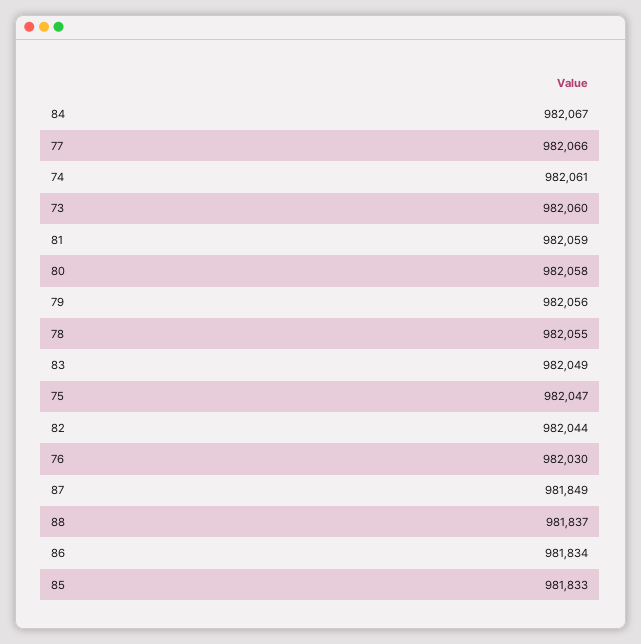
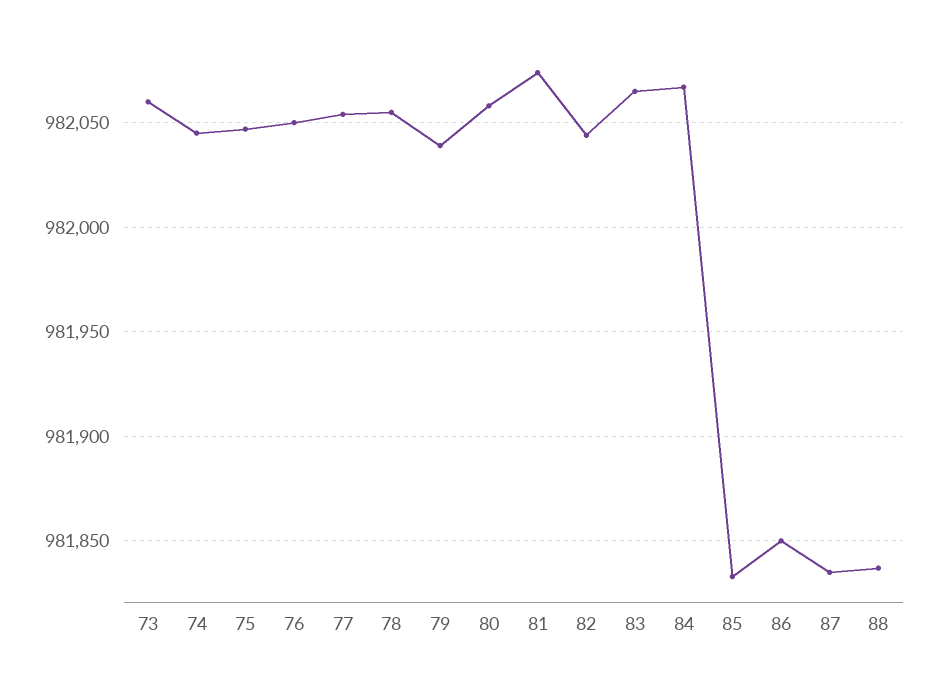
  {
    "84": 982067,
-   "77": 982066,
+   "77": 982055,
-   "74": 982061,
+   "74": 982045,
    "73": 982060,
-   "81": 982059,
+   "81": 982075,
    "80": 982058,
-   "79": 982056,
+   "79": 982040,
    "78": 982055,
-   "83": 982049,
+   "83": 982065,
    "75": 982047,
    "82": 982044,
-   "76": 982030,
+   "76": 982050,
-   "87": 981849,
+   "87": 981835,
    "88": 981837,
-   "86": 981834,
+   "86": 981850,
    "85": 981833
  }

